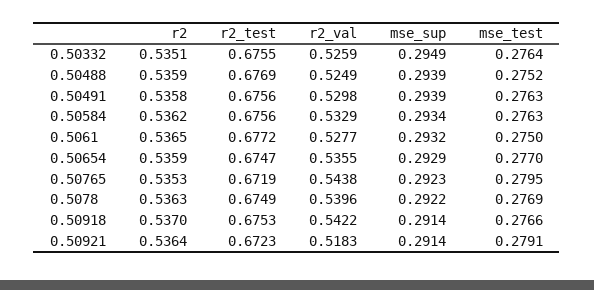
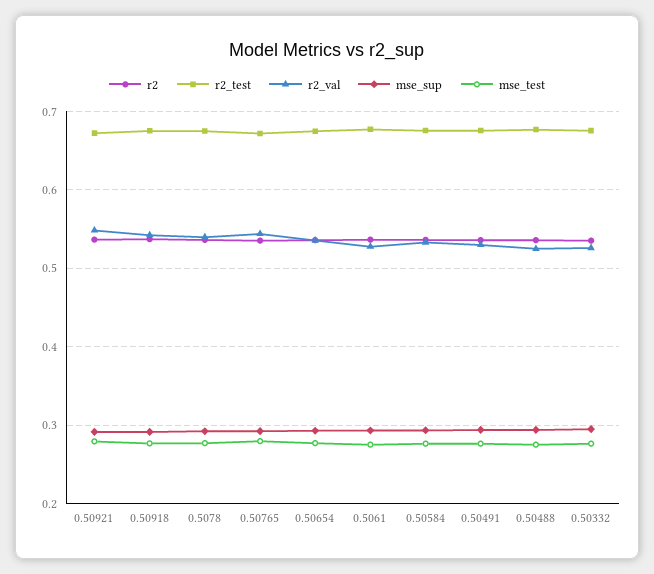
  {
    "r2": {
      "0.50332": 0.5351,
      "0.50488": 0.5359,
      "0.50491": 0.5358,
      "0.50584": 0.5362,
      "0.5061": 0.5365,
      "0.50654": 0.5359,
      "0.50765": 0.5353,
      "0.5078": 0.5363,
      "0.50918": 0.537,
      "0.50921": 0.5364
    },
    "r2_test": {
      "0.50332": 0.6755,
      "0.50488": 0.6769,
      "0.50491": 0.6756,
      "0.50584": 0.6756,
      "0.5061": 0.6772,
      "0.50654": 0.6747,
      "0.50765": 0.6719,
      "0.5078": 0.6749,
      "0.50918": 0.6753,
      "0.50921": 0.6723
    },
    "r2_val": {
      "0.50332": 0.5259,
      "0.50488": 0.5249,
      "0.50491": 0.5298,
      "0.50584": 0.5329,
      "0.5061": 0.5277,
      "0.50654": 0.5355,
      "0.50765": 0.5438,
      "0.5078": 0.5396,
      "0.50918": 0.5422,
-     "0.50921": 0.5183
+     "0.50921": 0.55
    },
    "mse_sup": {
      "0.50332": 0.2949,
      "0.50488": 0.2939,
      "0.50491": 0.2939,
      "0.50584": 0.2934,
      "0.5061": 0.2932,
      "0.50654": 0.2929,
      "0.50765": 0.2923,
      "0.5078": 0.2922,
      "0.50918": 0.2914,
      "0.50921": 0.2914
    },
    "mse_test": {
      "0.50332": 0.2764,
      "0.50488": 0.2752,
      "0.50491": 0.2763,
      "0.50584": 0.2763,
      "0.5061": 0.275,
      "0.50654": 0.277,
      "0.50765": 0.2795,
      "0.5078": 0.2769,
      "0.50918": 0.2766,
      "0.50921": 0.2791
    }
  }

